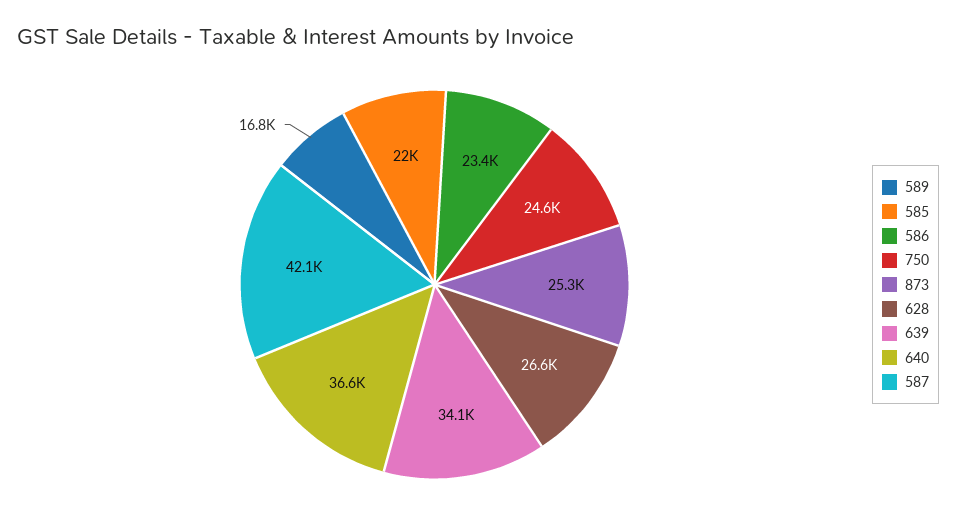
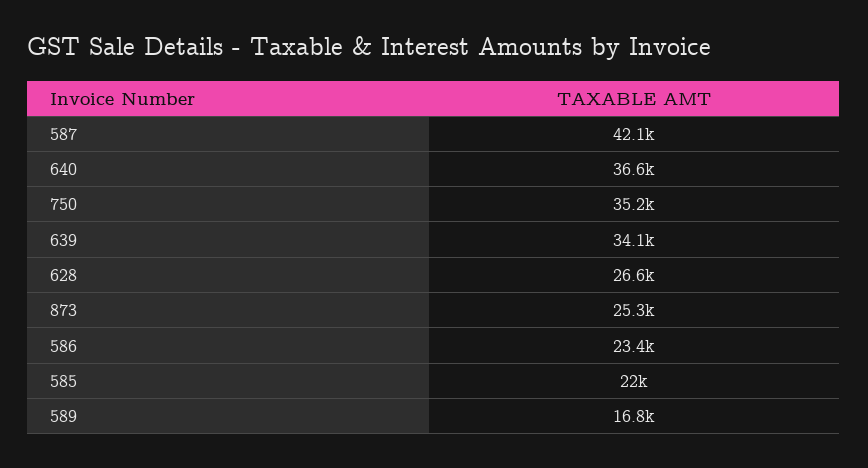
  {
    "589": 16800,
    "585": 22000,
    "586": 23400,
-   "750": 24600,
+   "750": 35200,
    "873": 25300,
    "628": 26600,
    "639": 34100,
    "640": 36600,
    "587": 42100
  }

